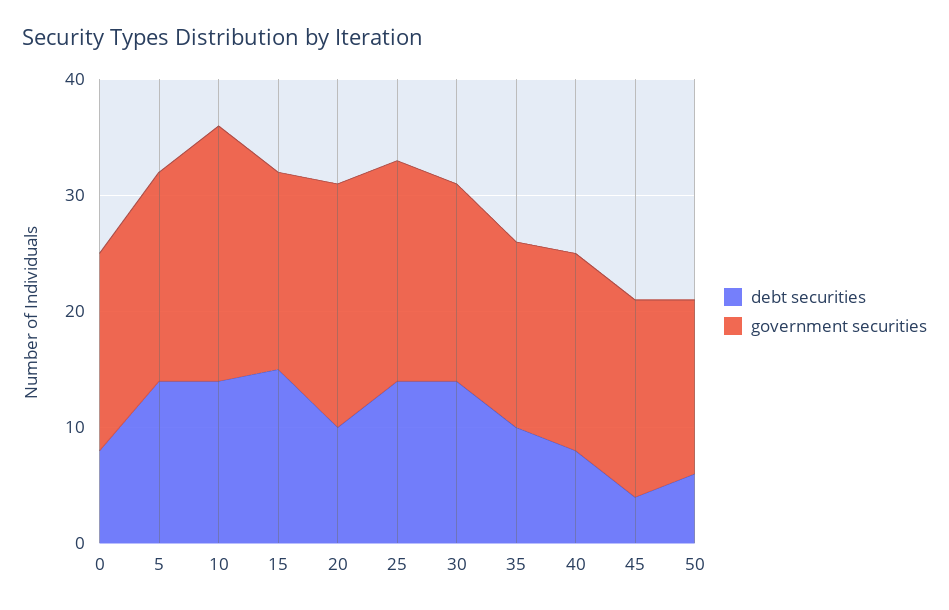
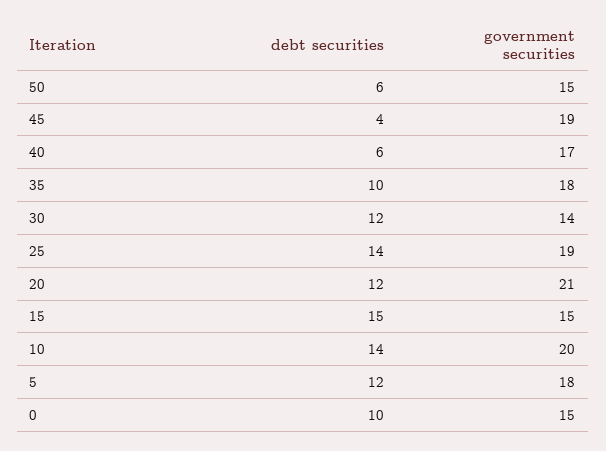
  {
    "debt securities": {
-     "0": 8,
+     "0": 10,
-     "5": 14,
+     "5": 12,
      "10": 14,
      "15": 15,
-     "20": 10,
+     "20": 12,
      "25": 14,
-     "30": 14,
+     "30": 12,
      "35": 10,
-     "40": 8,
+     "40": 6,
      "45": 4,
      "50": 6
    },
    "government securities": {
-     "0": 17,
+     "0": 15,
      "5": 18,
-     "10": 22,
+     "10": 20,
-     "15": 17,
+     "15": 15,
      "20": 21,
      "25": 19,
-     "30": 17,
+     "30": 14,
-     "35": 16,
+     "35": 18,
      "40": 17,
-     "45": 17,
+     "45": 19,
      "50": 15
    }
  }

